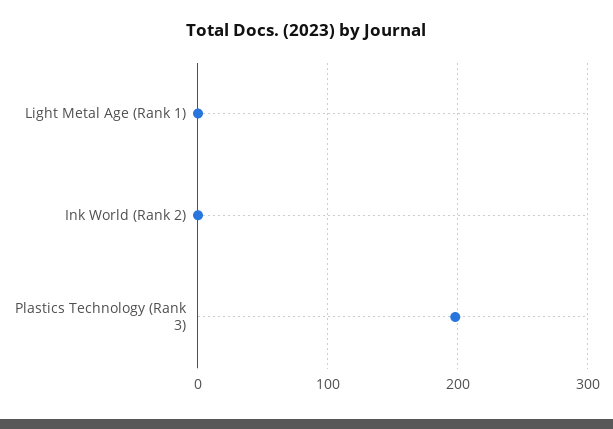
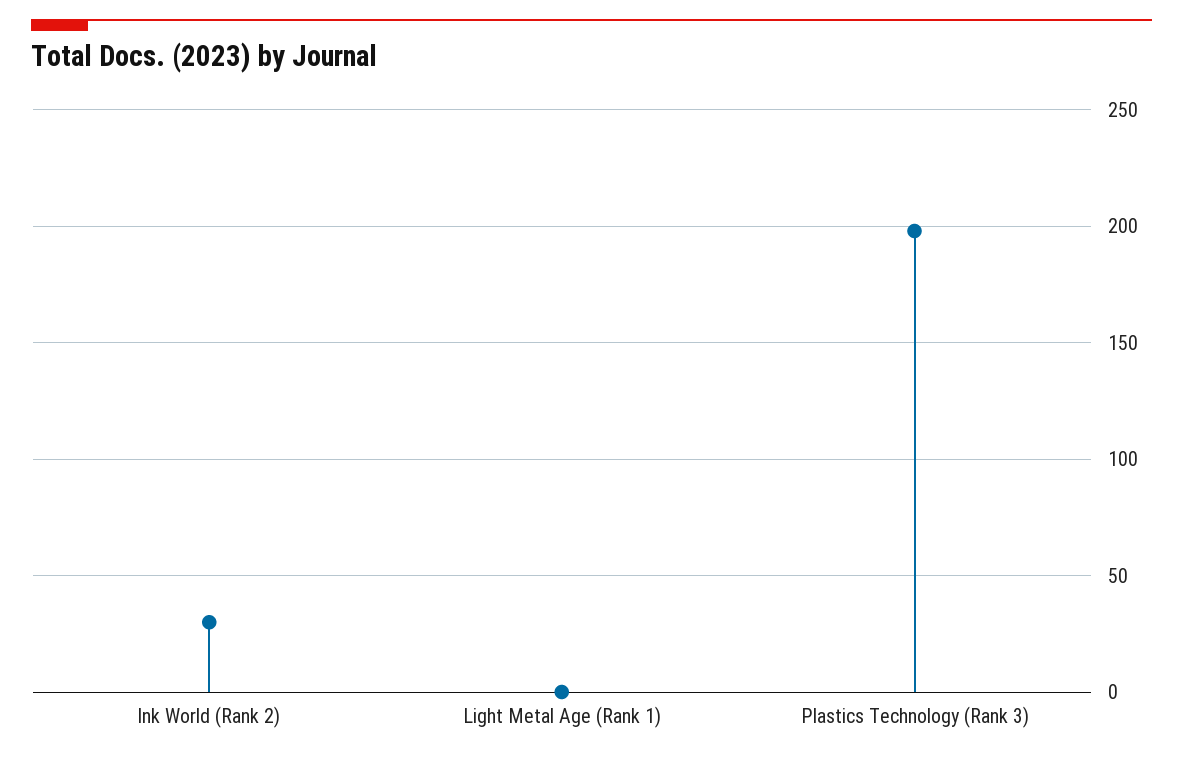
  {
    "Light Metal Age (Rank 1)": 0,
-   "Ink World (Rank 2)": 0,
+   "Ink World (Rank 2)": 30,
    "Plastics Technology (Rank 3)": 200
  }

